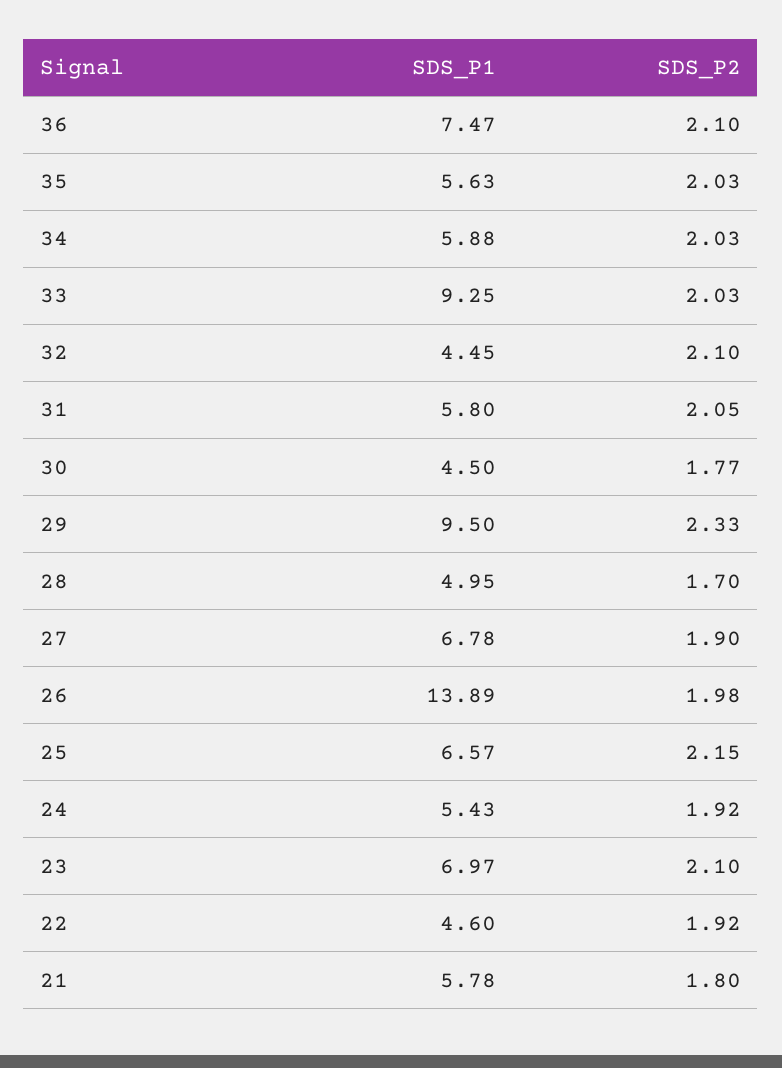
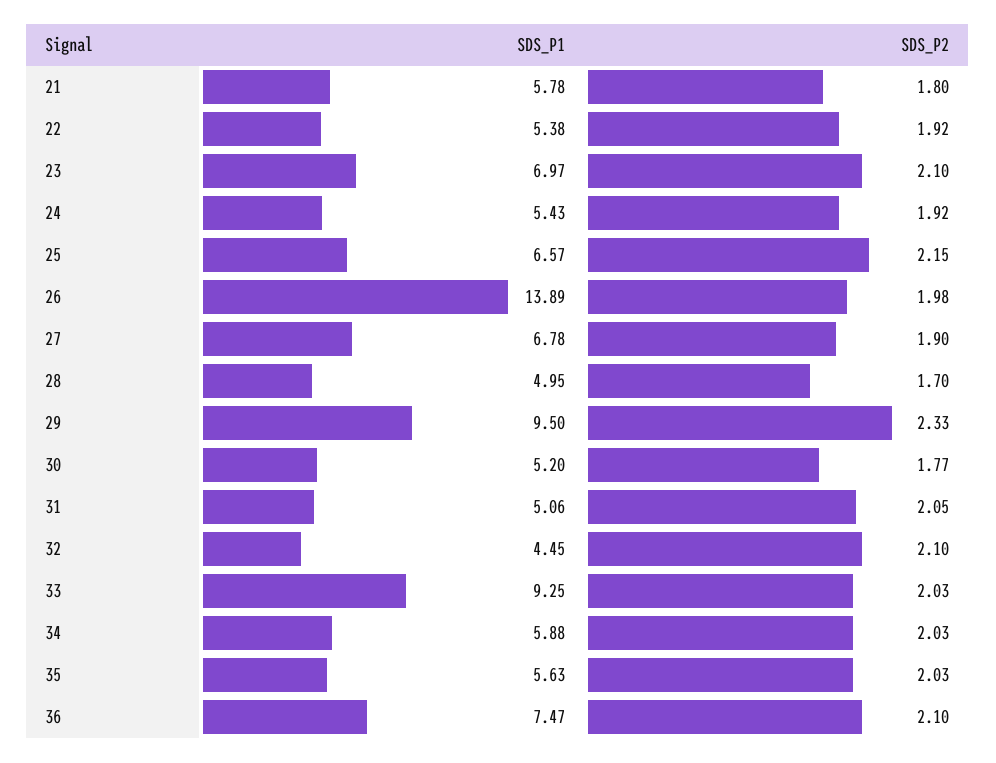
  {
    "SDS_P1": {
      "36": 7.47,
      "35": 5.63,
      "34": 5.88,
      "33": 9.25,
      "32": 4.45,
-     "31": 5.8,
+     "31": 5.06,
-     "30": 4.5,
+     "30": 5.2,
      "29": 9.5,
      "28": 4.95,
      "27": 6.78,
      "26": 13.89,
      "25": 6.57,
      "24": 5.43,
      "23": 6.97,
-     "22": 4.6,
+     "22": 5.38,
      "21": 5.78
    },
    "SDS_P2": {
      "36": 2.1,
      "35": 2.03,
      "34": 2.03,
      "33": 2.03,
      "32": 2.1,
      "31": 2.05,
      "30": 1.77,
      "29": 2.33,
      "28": 1.7,
      "27": 1.9,
      "26": 1.98,
      "25": 2.15,
      "24": 1.92,
      "23": 2.1,
      "22": 1.92,
      "21": 1.8
    }
  }

